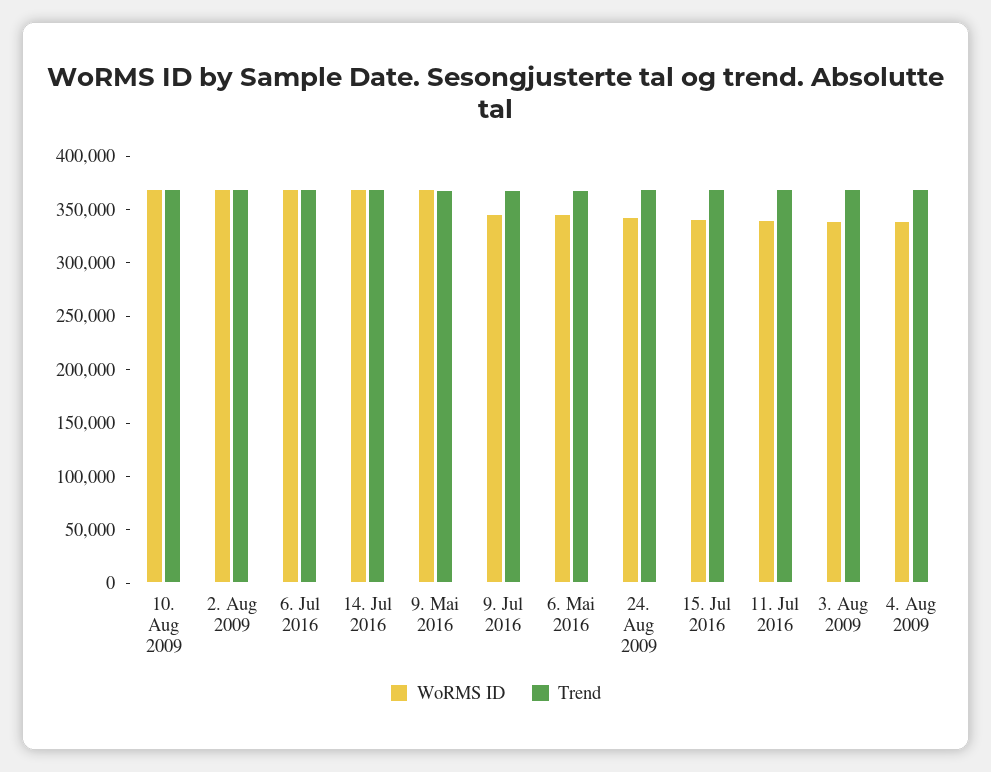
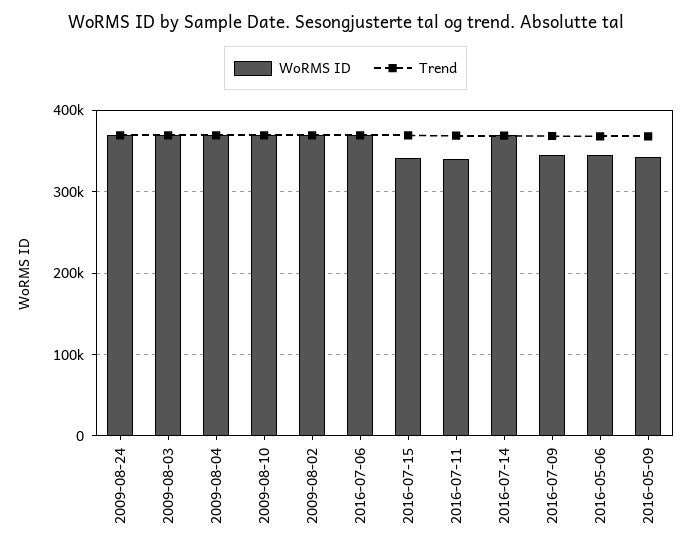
  {
    "WoRMS ID": {
      "10. Aug 2009": 370000,
      "2. Aug 2009": 370000,
      "6. Jul 2016": 370000,
      "14. Jul 2016": 370000,
-     "9. Mai 2016": 370000,
+     "9. Mai 2016": 340000,
      "9. Jul 2016": 350000,
      "6. Mai 2016": 350000,
-     "24. Aug 2009": 340000,
+     "24. Aug 2009": 370000,
      "15. Jul 2016": 340000,
      "11. Jul 2016": 340000,
-     "3. Aug 2009": 340000,
+     "3. Aug 2009": 370000,
-     "4. Aug 2009": 340000
+     "4. Aug 2009": 370000
    },
    "Trend": {
      "10. Aug 2009": 370000,
      "2. Aug 2009": 370000,
      "6. Jul 2016": 370000,
      "14. Jul 2016": 370000,
      "9. Mai 2016": 370000,
      "9. Jul 2016": 370000,
      "6. Mai 2016": 370000,
      "24. Aug 2009": 370000,
      "15. Jul 2016": 370000,
      "11. Jul 2016": 370000,
      "3. Aug 2009": 370000,
      "4. Aug 2009": 370000
    }
  }

